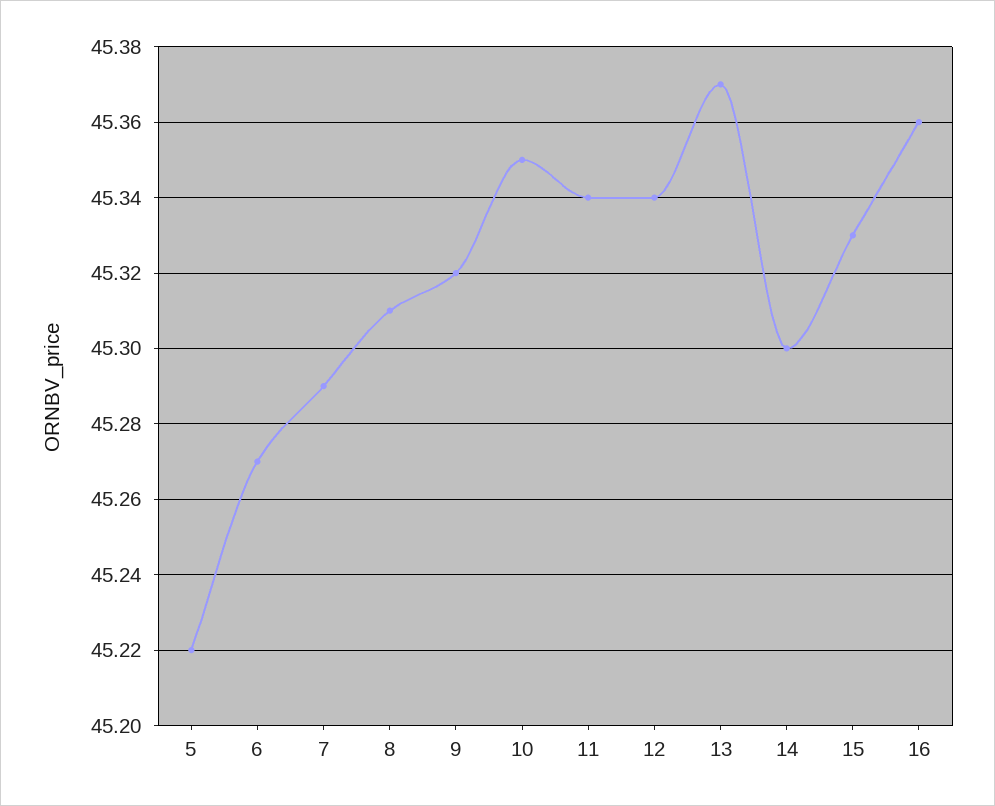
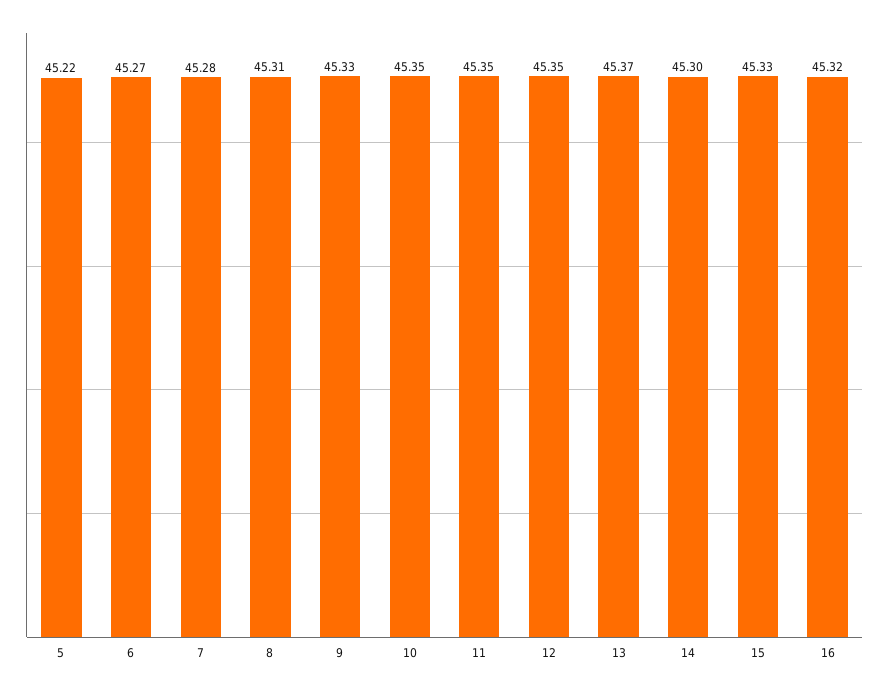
  {
    "5": 45.22,
    "6": 45.27,
-   "7": 45.29,
+   "7": 45.28,
    "8": 45.31,
-   "9": 45.32,
+   "9": 45.33,
    "10": 45.35,
-   "11": 45.34,
+   "11": 45.35,
-   "12": 45.34,
+   "12": 45.35,
    "13": 45.37,
    "14": 45.3,
    "15": 45.33,
-   "16": 45.36
+   "16": 45.32
  }

